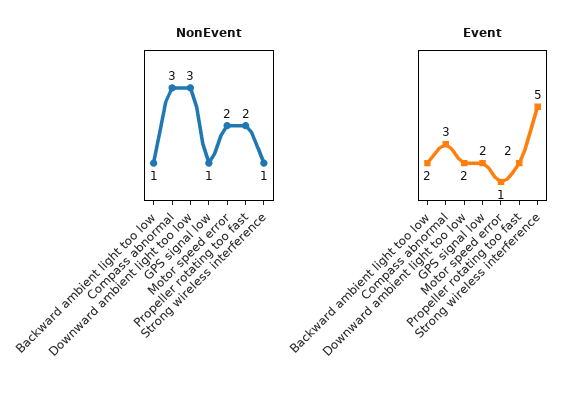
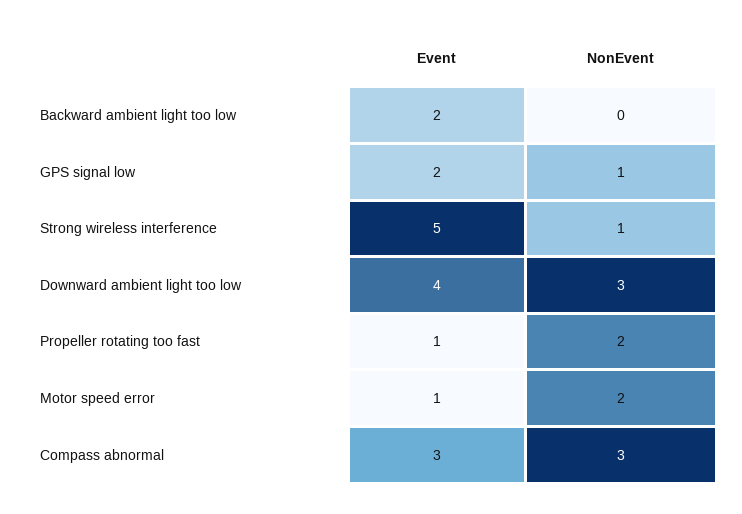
  {
    "NonEvent": {
-     "Backward ambient light too low": 1,
+     "Backward ambient light too low": 0,
      "Compass abnormal": 3,
      "Downward ambient light too low": 3,
      "GPS signal low": 1,
      "Motor speed error": 2,
      "Propeller rotating too fast": 2,
      "Strong wireless interference": 1
    },
    "Event": {
      "Backward ambient light too low": 2,
      "Compass abnormal": 3,
-     "Downward ambient light too low": 2,
+     "Downward ambient light too low": 4,
      "GPS signal low": 2,
      "Motor speed error": 1,
-     "Propeller rotating too fast": 2,
+     "Propeller rotating too fast": 1,
      "Strong wireless interference": 5
    }
  }

